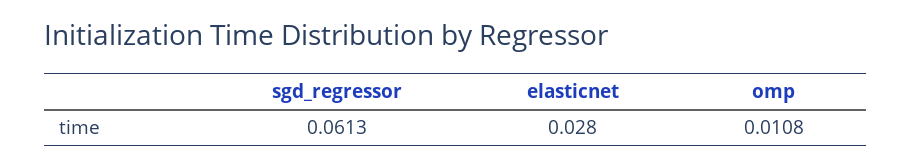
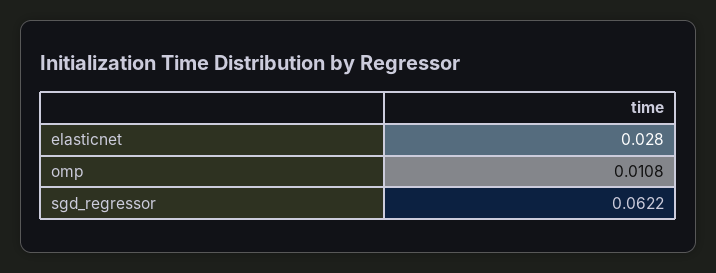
  {
-   "sgd_regressor": 0.0613,
+   "sgd_regressor": 0.0622,
    "elasticnet": 0.028,
    "omp": 0.0108
  }

